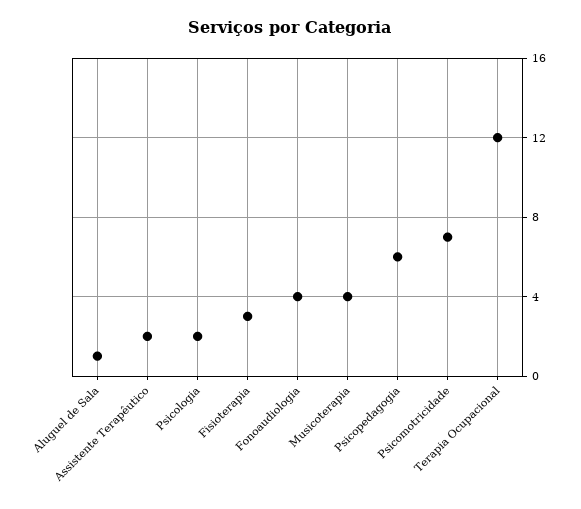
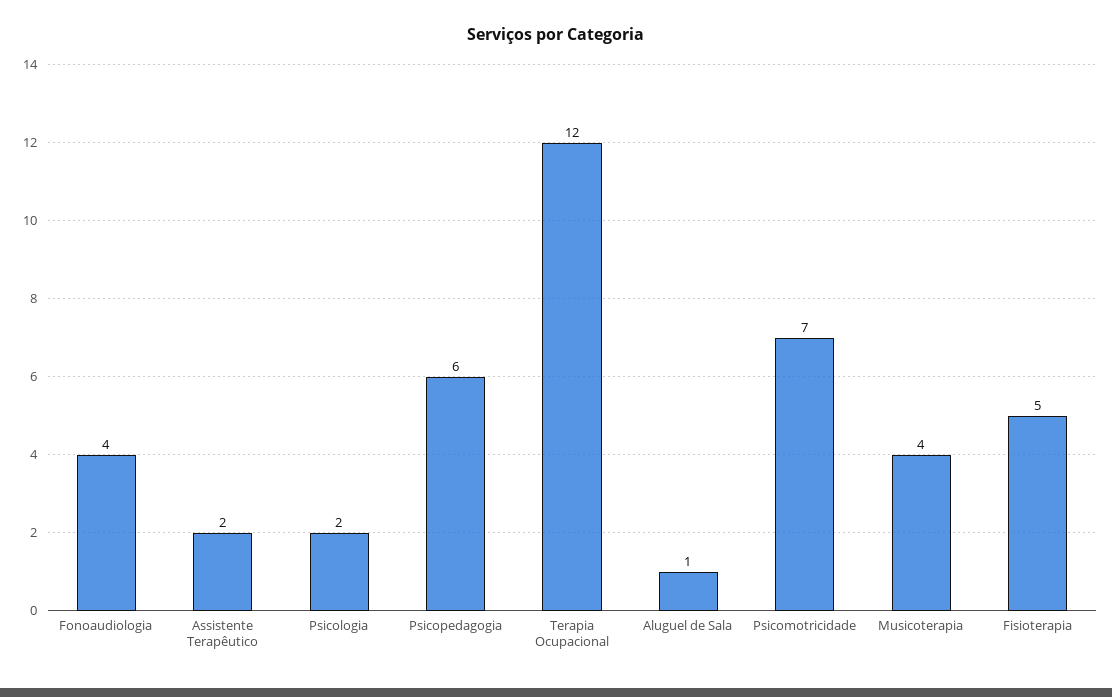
  {
    "Aluguel de Sala": 1,
    "Assistente Terapêutico": 2,
    "Psicologia": 2,
-   "Fisioterapia": 3,
+   "Fisioterapia": 5,
    "Fonoaudiologia": 4,
    "Musicoterapia": 4,
    "Psicopedagogia": 6,
    "Psicomotricidade": 7,
    "Terapia Ocupacional": 12
  }

